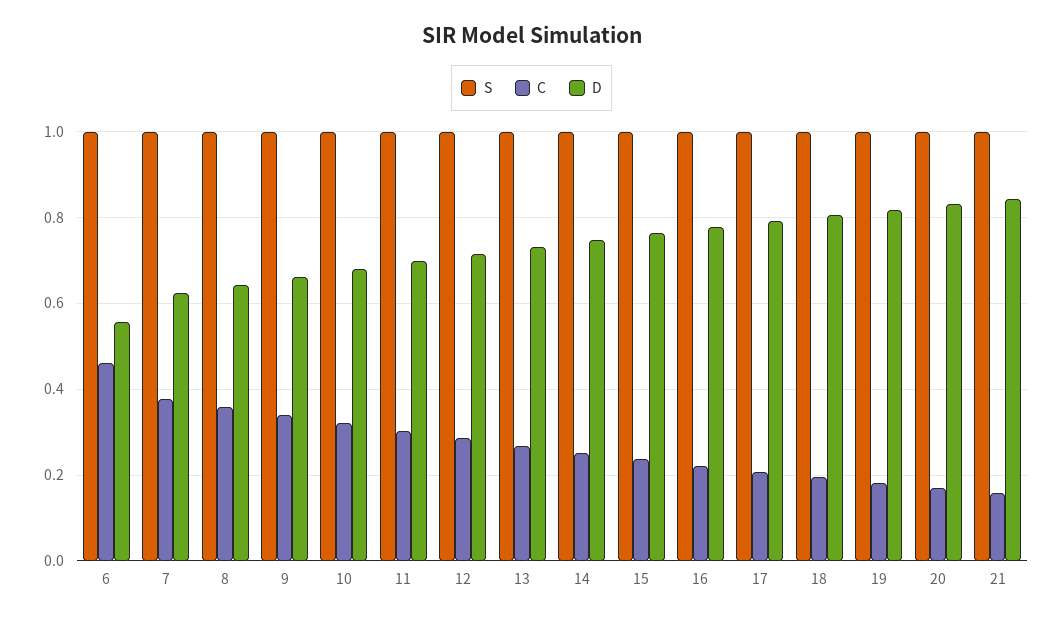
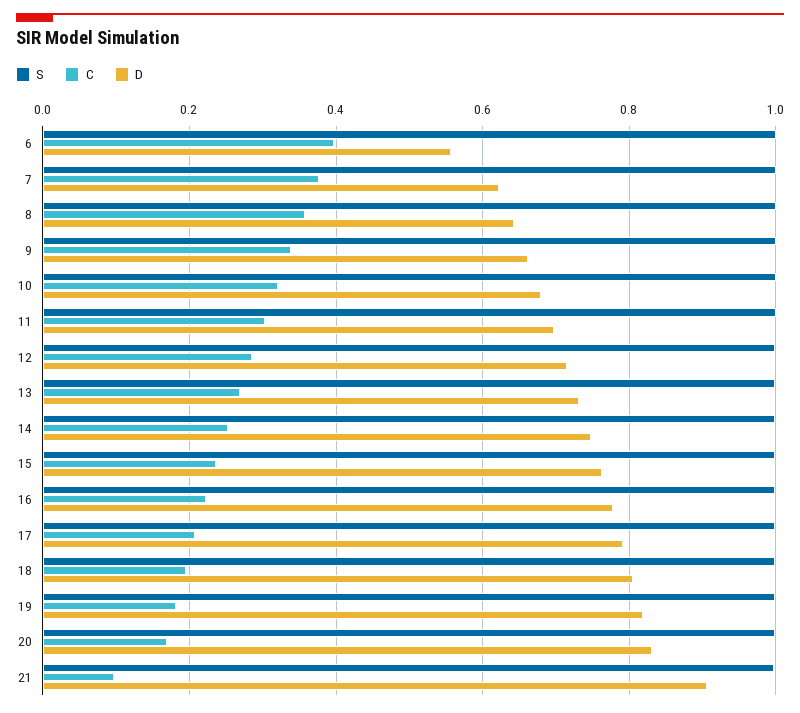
  {
    "S": {
      "6": 1,
      "7": 1,
      "8": 1,
      "9": 1,
      "10": 1,
      "11": 1,
      "12": 1,
      "13": 1,
      "14": 1,
      "15": 1,
      "16": 1,
      "17": 1,
      "18": 1,
      "19": 1,
      "20": 1,
      "21": 1
    },
    "C": {
-     "6": 0.46,
+     "6": 0.4,
      "7": 0.38,
      "8": 0.36,
      "9": 0.34,
      "10": 0.32,
      "11": 0.3,
      "12": 0.28,
      "13": 0.26,
      "14": 0.26,
      "15": 0.24,
      "16": 0.22,
      "17": 0.2,
      "18": 0.2,
      "19": 0.18,
      "20": 0.16,
-     "21": 0.16
+     "21": 0.1
    },
    "D": {
      "6": 0.56,
      "7": 0.62,
      "8": 0.64,
      "9": 0.66,
      "10": 0.68,
      "11": 0.7,
      "12": 0.72,
      "13": 0.74,
      "14": 0.74,
      "15": 0.76,
      "16": 0.78,
      "17": 0.8,
      "18": 0.8,
      "19": 0.82,
      "20": 0.84,
-     "21": 0.84
+     "21": 0.9
    }
  }

